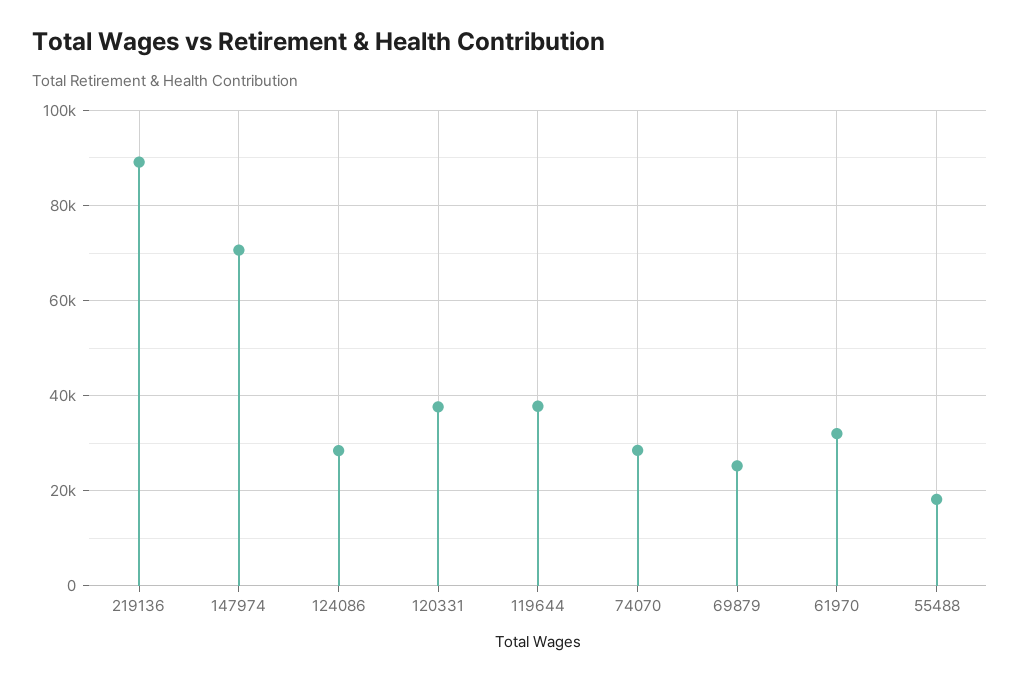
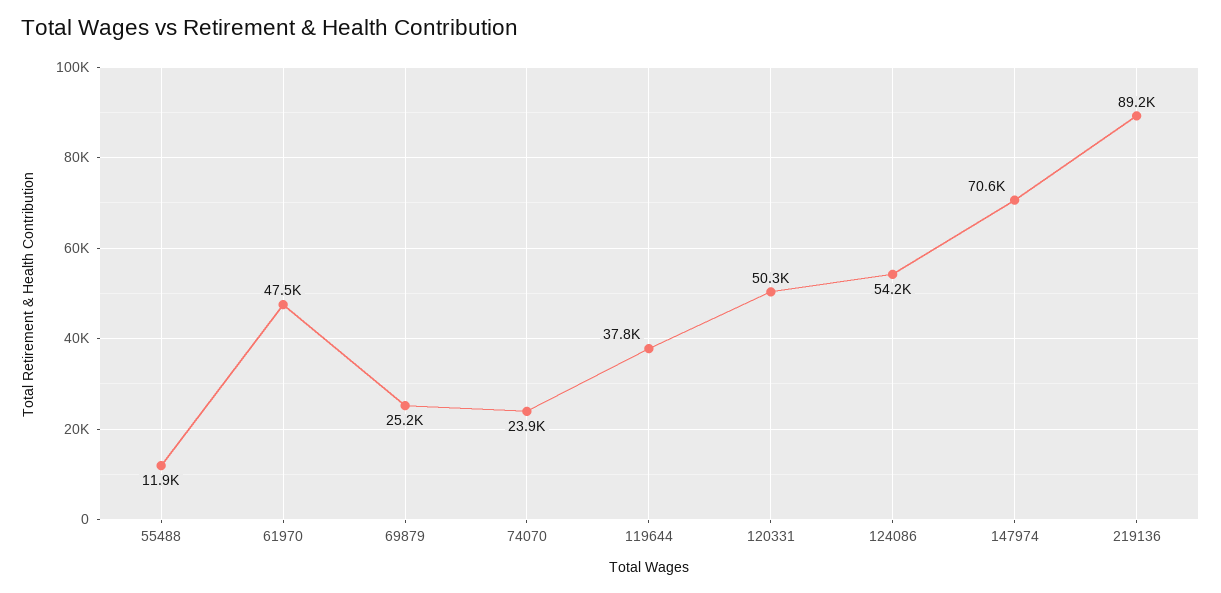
  {
    "219136": 89200,
    "147974": 70600,
-   "124086": 28000,
+   "124086": 54200,
-   "120331": 38000,
+   "120331": 50300,
    "119644": 37800,
-   "74070": 28000,
+   "74070": 23900,
    "69879": 25200,
-   "61970": 32000,
+   "61970": 47500,
-   "55488": 18000
+   "55488": 11900
  }

